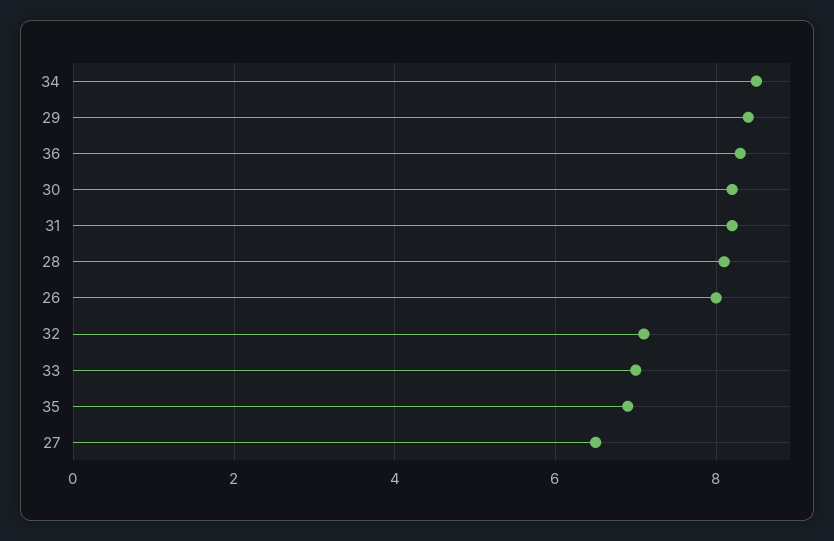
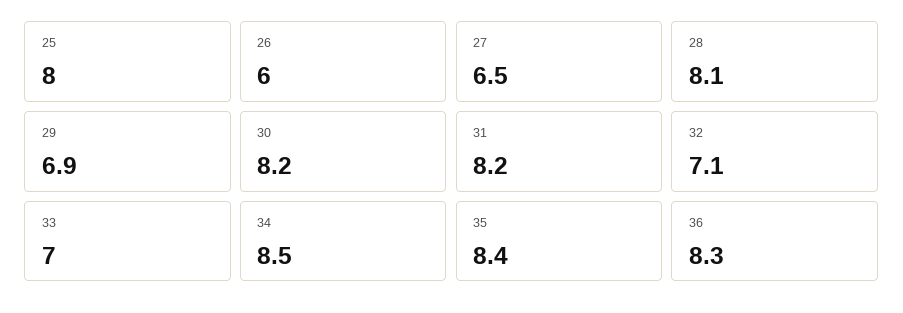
  {
    "34": 8.5,
-   "29": 8.5,
+   "29": 6.9,
    "36": 8.3,
    "30": 8.2,
    "31": 8.2,
    "28": 8.1,
-   "26": 8,
+   "26": 6,
    "32": 7.1,
    "33": 7,
-   "35": 7,
+   "35": 8.4,
-   "27": 6.5
+   "27": 6.5,
+   "25": 8
  }

